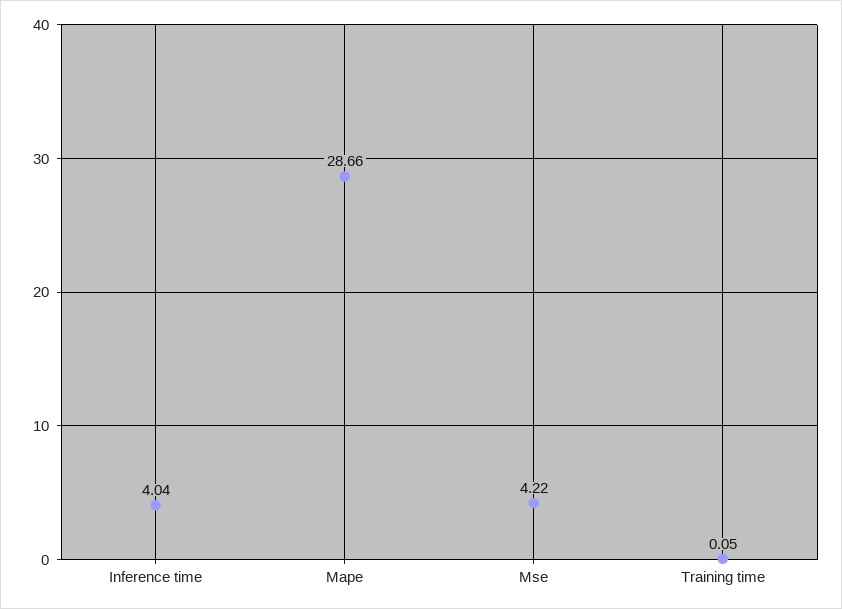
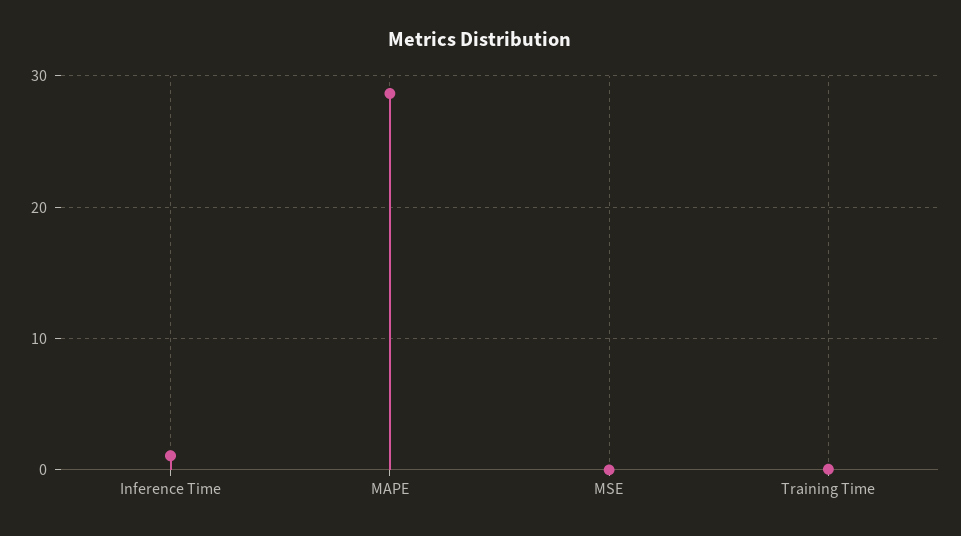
  {
-   "Inference time": 4.04,
+   "Inference time": 1,
    "Mape": 28.66,
-   "Mse": 4.22,
+   "Mse": 0,
    "Training time": 0.05
  }

